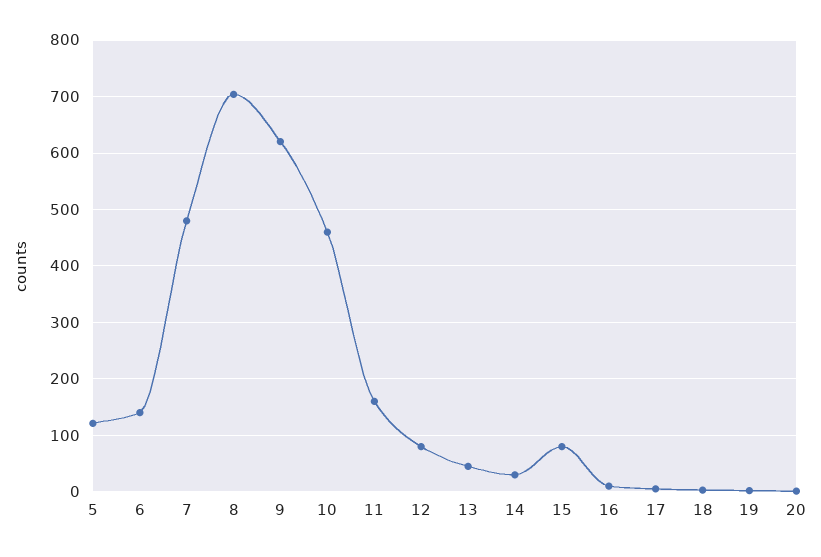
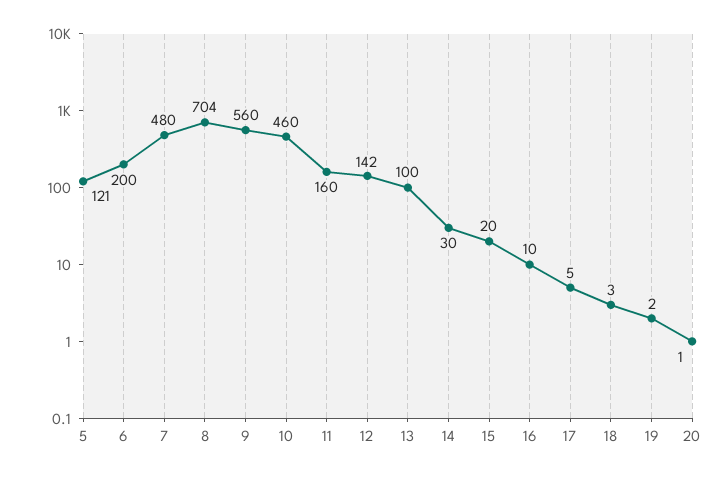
  {
    "5": 121,
-   "6": 140,
+   "6": 200,
    "7": 480,
    "8": 704,
-   "9": 620,
+   "9": 560,
    "10": 460,
    "11": 160,
-   "12": 80,
+   "12": 142,
-   "13": 40,
+   "13": 100,
    "14": 30,
-   "15": 80,
+   "15": 20,
    "16": 10,
    "17": 5,
    "18": 3,
    "19": 2,
    "20": 1
  }

